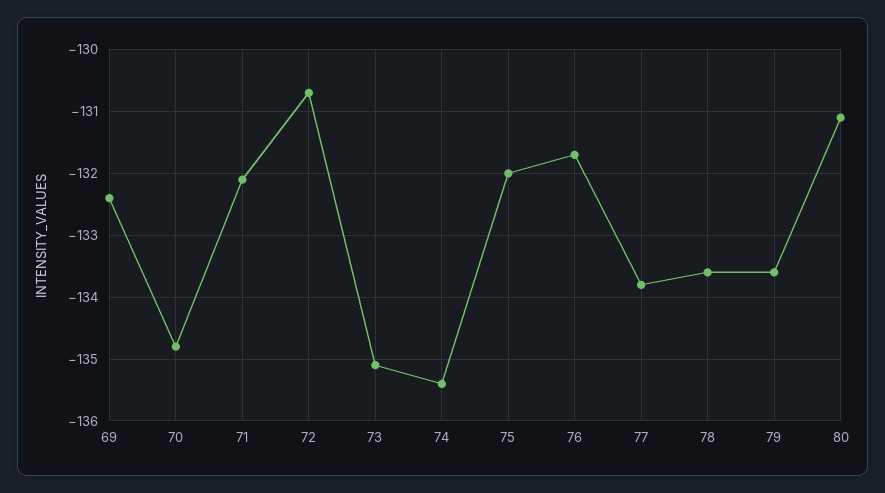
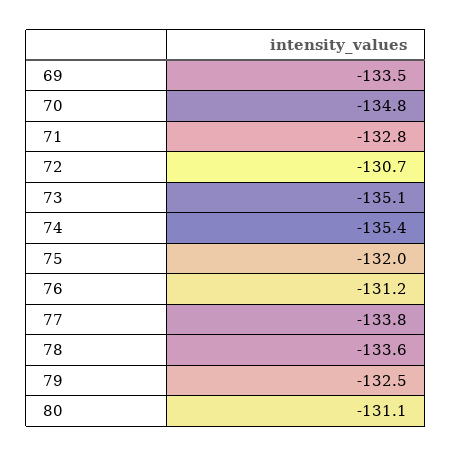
  {
-   "69": -132.4,
+   "69": -133.5,
    "70": -134.8,
-   "71": -132.1,
+   "71": -132.8,
    "72": -130.7,
    "73": -135.1,
    "74": -135.4,
    "75": -132,
-   "76": -131.7,
+   "76": -131.2,
    "77": -133.8,
    "78": -133.6,
-   "79": -133.6,
+   "79": -132.5,
    "80": -131.1
  }

